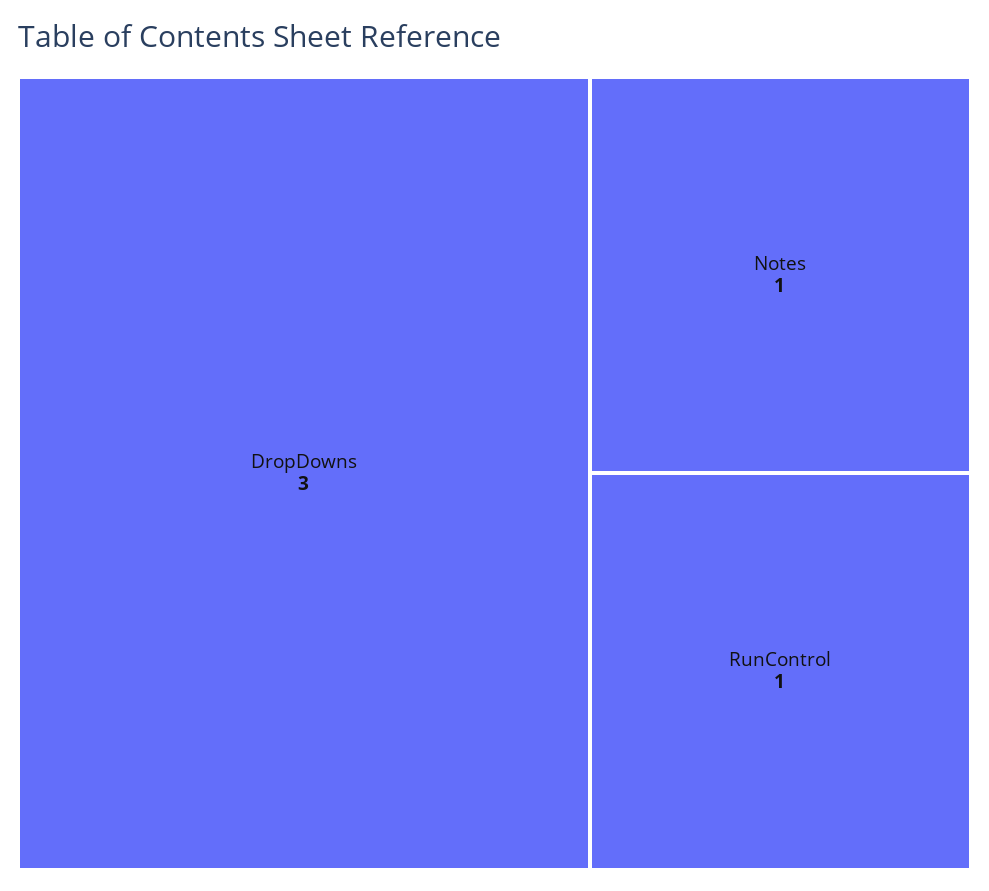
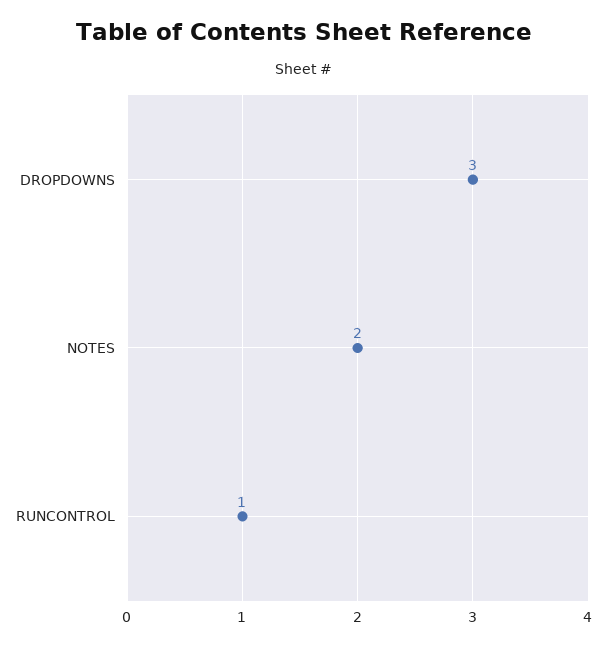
  {
    "DropDowns": 3,
-   "Notes": 1,
+   "Notes": 2,
    "RunControl": 1
  }

